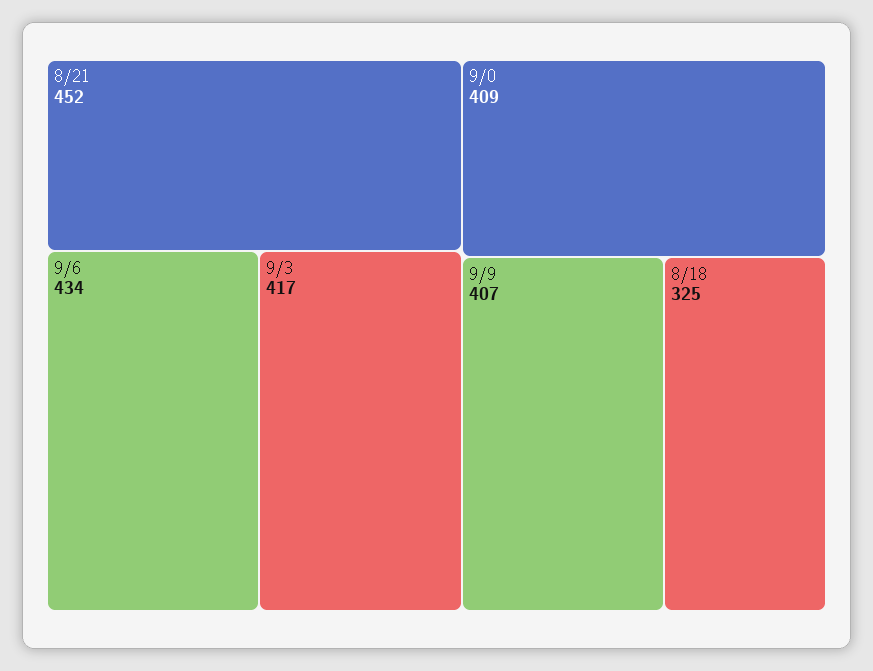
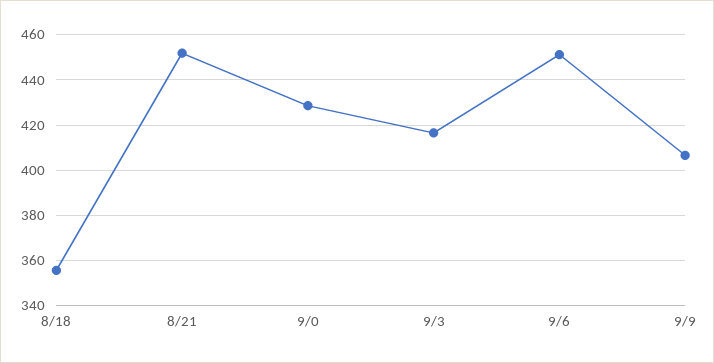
  {
    "8/21": 452,
-   "9/6": 434,
+   "9/6": 450,
    "9/3": 417,
-   "9/0": 409,
+   "9/0": 430,
    "9/9": 407,
-   "8/18": 325
+   "8/18": 355
  }

